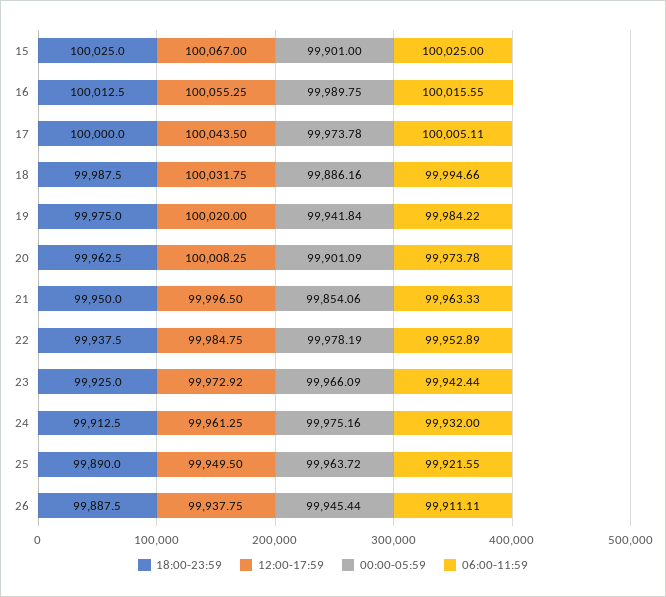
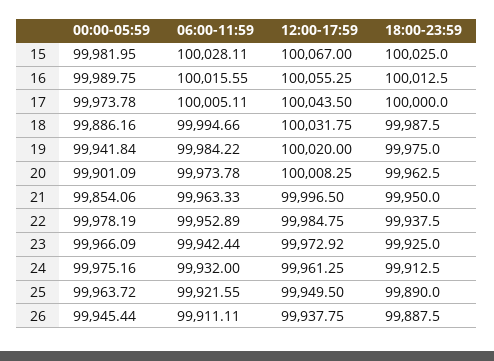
  {
    "18:00-23:59": {
      "15": 100025,
      "16": 100012.5,
      "17": 100000,
      "18": 99987.5,
      "19": 99975,
      "20": 99962.5,
      "21": 99950,
      "22": 99937.5,
      "23": 99925,
      "24": 99912.5,
      "25": 99890,
      "26": 99887.5
    },
    "12:00-17:59": {
      "15": 100067,
      "16": 100055.25,
      "17": 100043.5,
      "18": 100031.75,
      "19": 100020,
      "20": 100008.25,
      "21": 99996.5,
      "22": 99984.75,
      "23": 99972.92,
      "24": 99961.25,
      "25": 99949.5,
      "26": 99937.75
    },
    "00:00-05:59": {
-     "15": 99901,
+     "15": 99981.95,
      "16": 99989.75,
      "17": 99973.78,
      "18": 99886.16,
      "19": 99941.84,
      "20": 99901.09,
      "21": 99854.06,
      "22": 99978.19,
      "23": 99966.09,
      "24": 99975.16,
      "25": 99963.72,
      "26": 99945.44
    },
    "06:00-11:59": {
-     "15": 100025,
+     "15": 100028.11,
      "16": 100015.55,
      "17": 100005.11,
      "18": 99994.66,
      "19": 99984.22,
      "20": 99973.78,
      "21": 99963.33,
      "22": 99952.89,
      "23": 99942.44,
      "24": 99932,
      "25": 99921.55,
      "26": 99911.11
    }
  }

